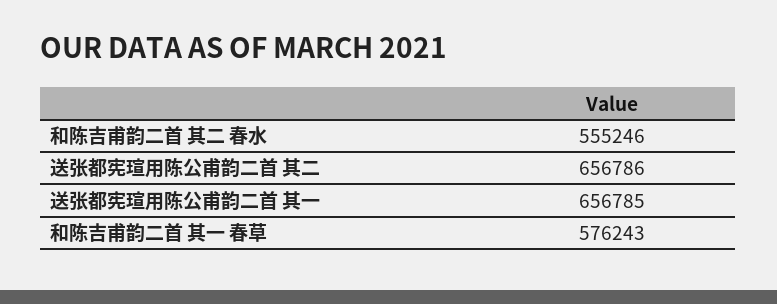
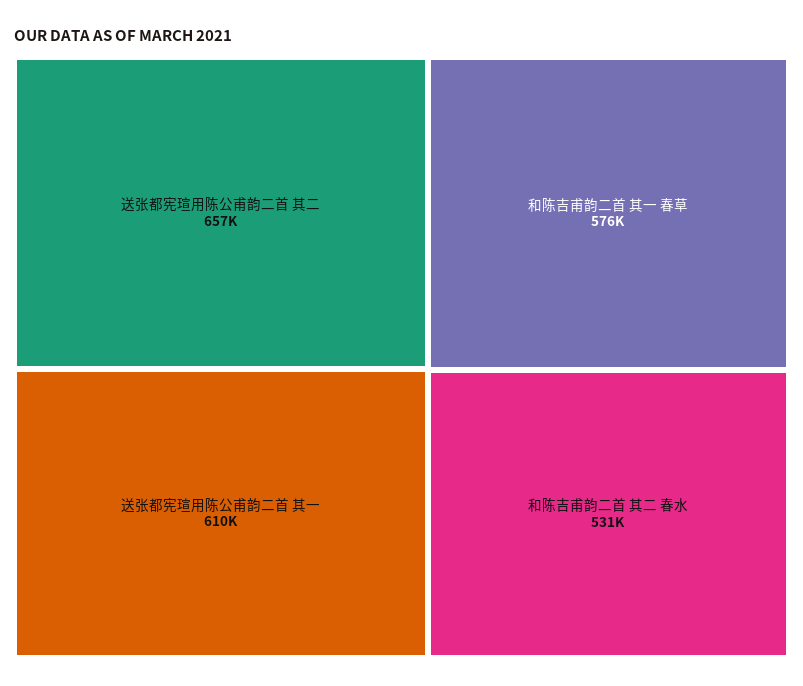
  {
-   "和陈吉甫韵二首 其二 春水": 555246,
+   "和陈吉甫韵二首 其二 春水": 531000,
    "送张都宪瑄用陈公甫韵二首 其二": 656786,
-   "送张都宪瑄用陈公甫韵二首 其一": 656785,
+   "送张都宪瑄用陈公甫韵二首 其一": 610000,
    "和陈吉甫韵二首 其一 春草": 576243
  }

